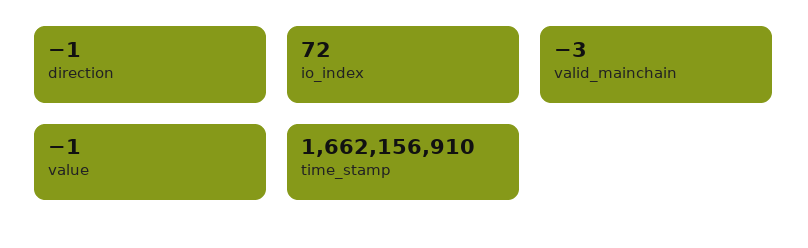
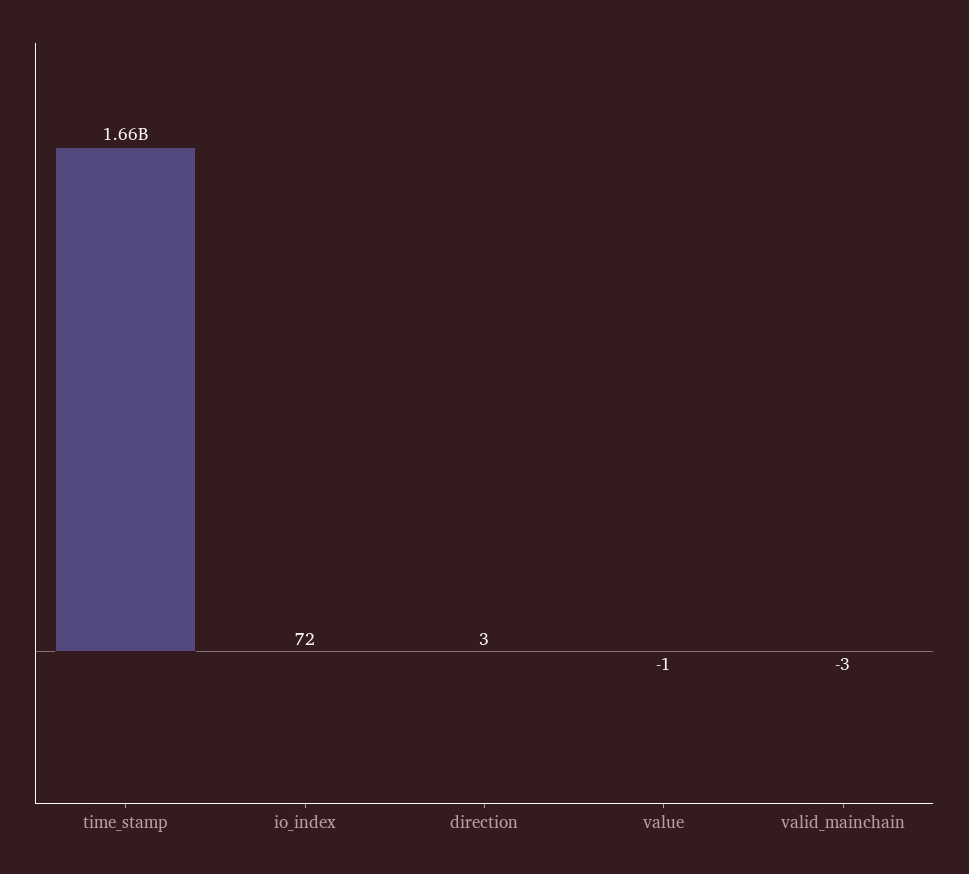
  {
-   "direction": -1,
+   "direction": 3,
    "io_index": 72,
    "valid_mainchain": -3,
    "value": -1,
    "time_stamp": 1662156910
  }

